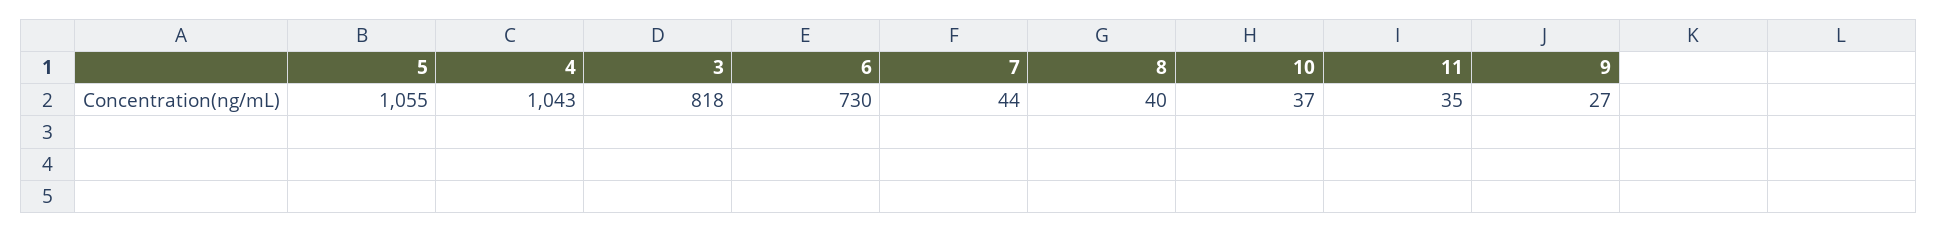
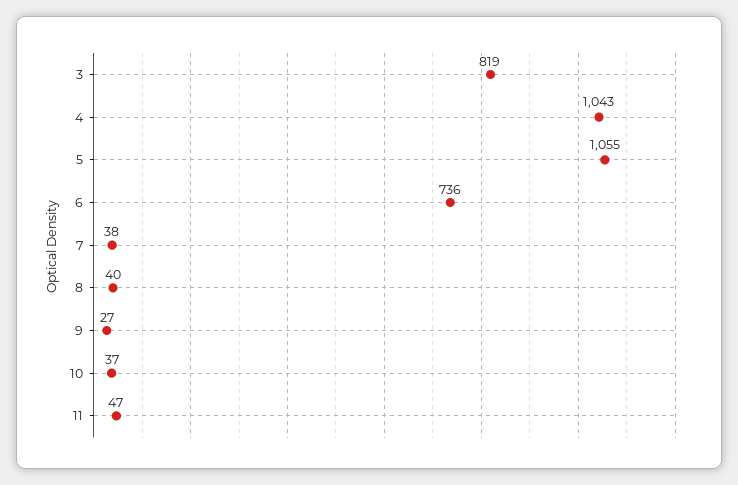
  {
    "5": 1055,
    "4": 1043,
-   "3": 818,
+   "3": 819,
-   "6": 730,
+   "6": 736,
-   "7": 44,
+   "7": 38,
    "8": 40,
    "10": 37,
-   "11": 35,
+   "11": 47,
    "9": 27
  }

